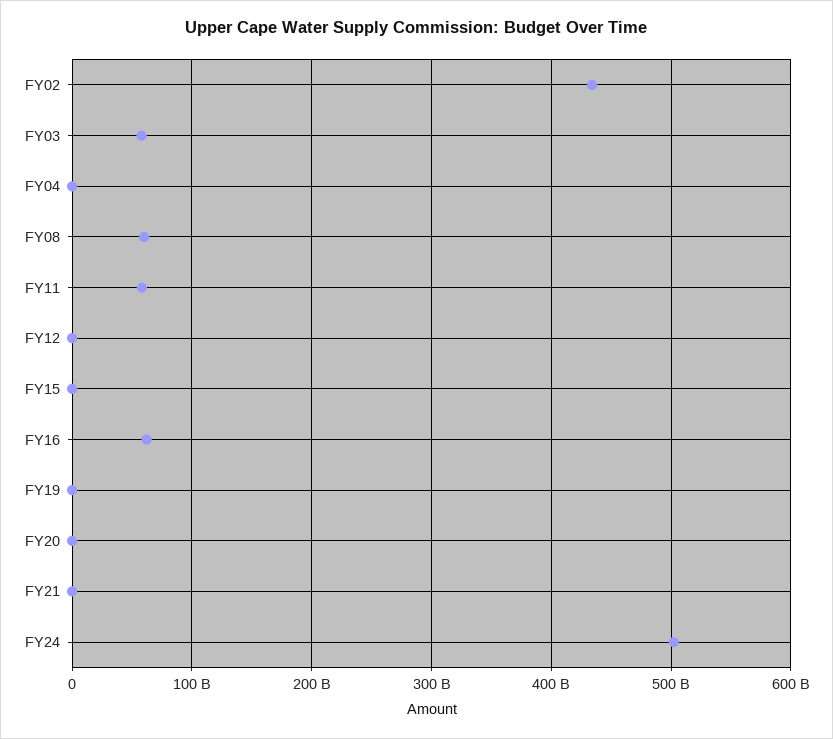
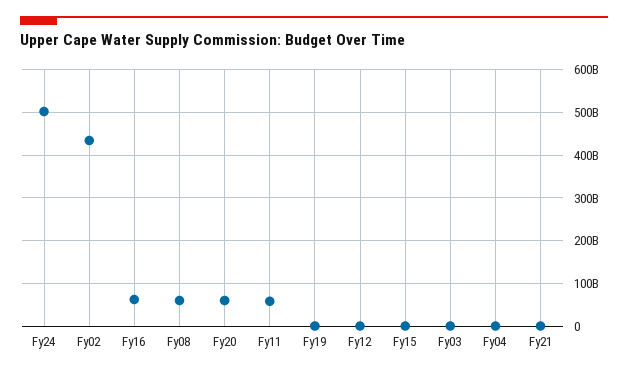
  {
    "FY02": 430000000000,
-   "FY03": 60000000000,
+   "FY03": 0,
    "FY04": 0,
    "FY08": 60000000000,
    "FY11": 60000000000,
    "FY12": 0,
    "FY15": 0,
    "FY16": 60000000000,
    "FY19": 0,
-   "FY20": 0,
+   "FY20": 60000000000,
    "FY21": 0,
    "FY24": 500000000000
  }

